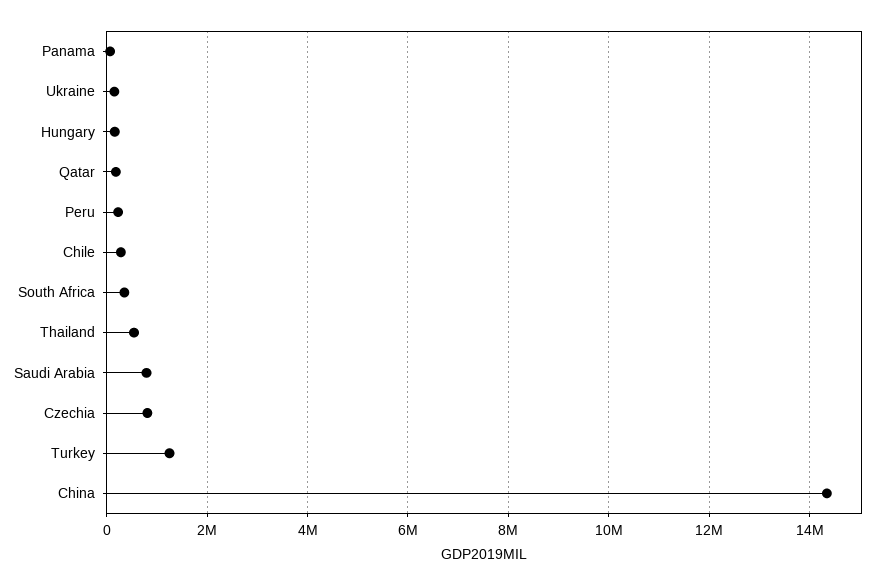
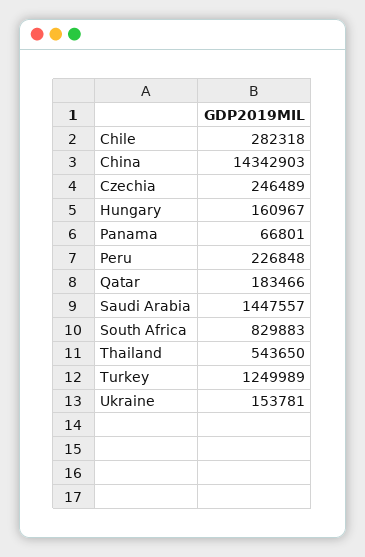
  {
    "Panama": 66801,
    "Ukraine": 153781,
    "Hungary": 160967,
    "Qatar": 183466,
    "Peru": 226848,
    "Chile": 282318,
-   "South Africa": 400000,
+   "South Africa": 829883,
    "Thailand": 543650,
-   "Saudi Arabia": 800000,
+   "Saudi Arabia": 1447557,
-   "Czechia": 800000,
+   "Czechia": 246489,
    "Turkey": 1249989,
    "China": 14342903
  }

